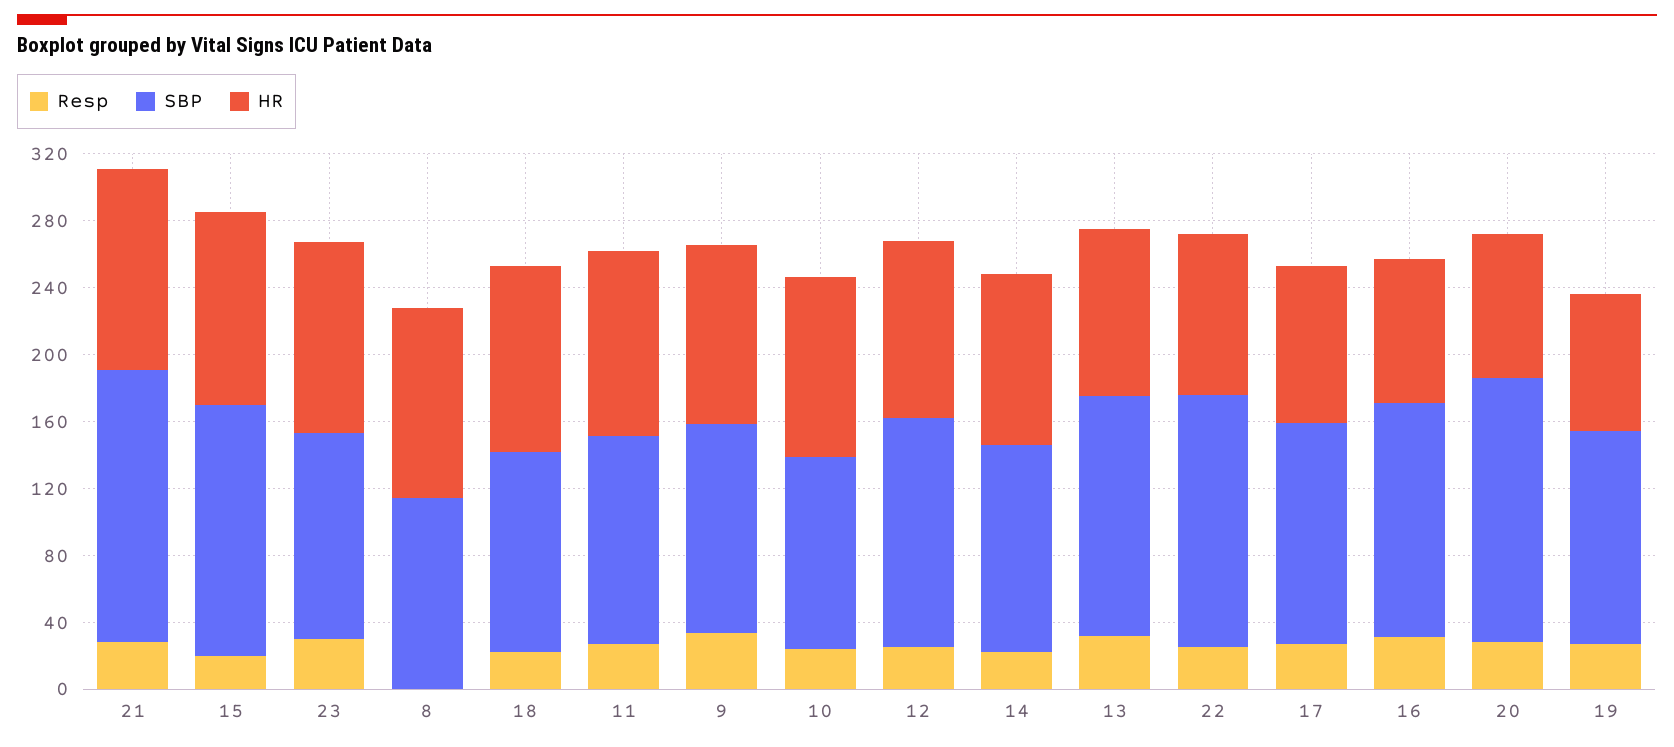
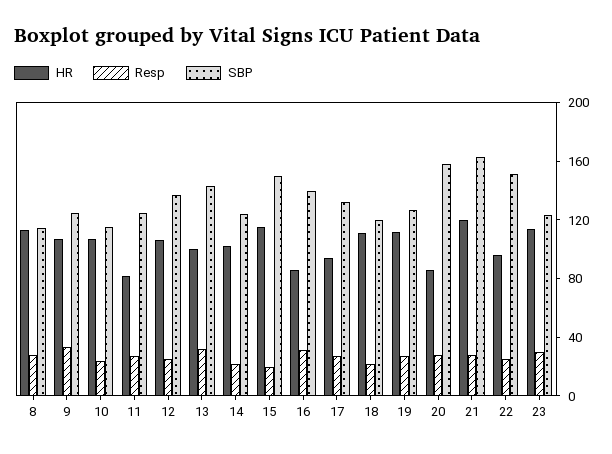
  {
    "Resp": {
      "21": 30,
      "15": 20,
      "23": 30,
-     "8": 0,
+     "8": 30,
      "18": 20,
      "11": 30,
      "9": 30,
      "10": 20,
      "12": 30,
      "14": 20,
      "13": 30,
      "22": 30,
      "17": 30,
      "16": 30,
      "20": 30,
      "19": 30
    },
    "SBP": {
      "21": 160,
      "15": 150,
      "23": 120,
      "8": 110,
      "18": 120,
      "11": 120,
      "9": 130,
      "10": 120,
      "12": 140,
      "14": 120,
      "13": 140,
      "22": 150,
      "17": 130,
      "16": 140,
      "20": 160,
      "19": 130
    },
    "HR": {
      "21": 120,
      "15": 120,
      "23": 110,
      "8": 110,
      "18": 110,
-     "11": 110,
+     "11": 80,
      "9": 110,
      "10": 110,
      "12": 110,
      "14": 100,
      "13": 100,
      "22": 100,
      "17": 90,
      "16": 90,
      "20": 90,
-     "19": 80
+     "19": 110
    }
  }

